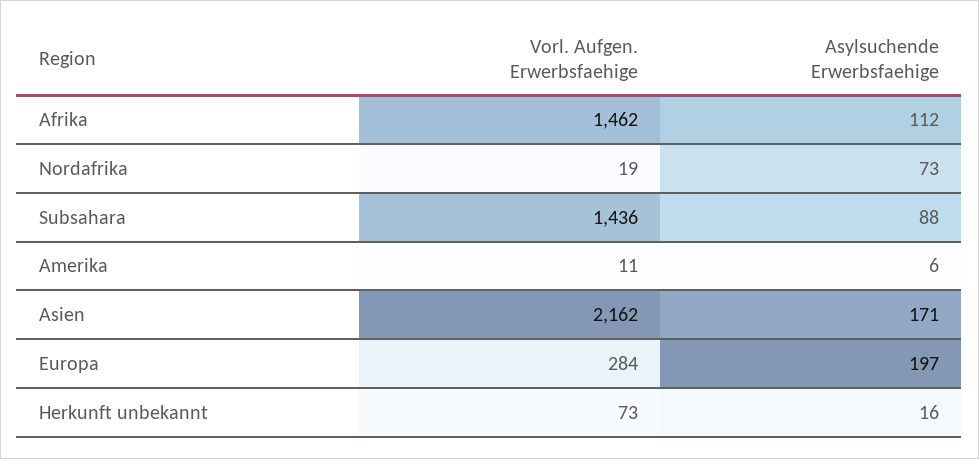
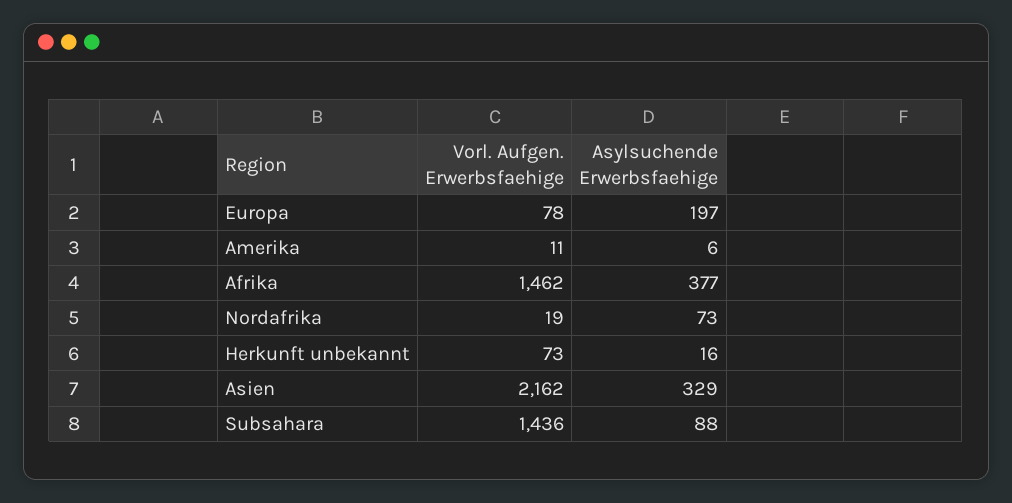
  {
    "Vorl. Aufgen. Erwerbsfaehige": {
      "Afrika": 1462,
      "Nordafrika": 19,
      "Subsahara": 1436,
      "Amerika": 11,
      "Asien": 2162,
-     "Europa": 284,
+     "Europa": 78,
      "Herkunft unbekannt": 73
    },
    "Asylsuchende Erwerbsfaehige": {
-     "Afrika": 112,
+     "Afrika": 377,
      "Nordafrika": 73,
      "Subsahara": 88,
      "Amerika": 6,
-     "Asien": 171,
+     "Asien": 329,
      "Europa": 197,
      "Herkunft unbekannt": 16
    }
  }

